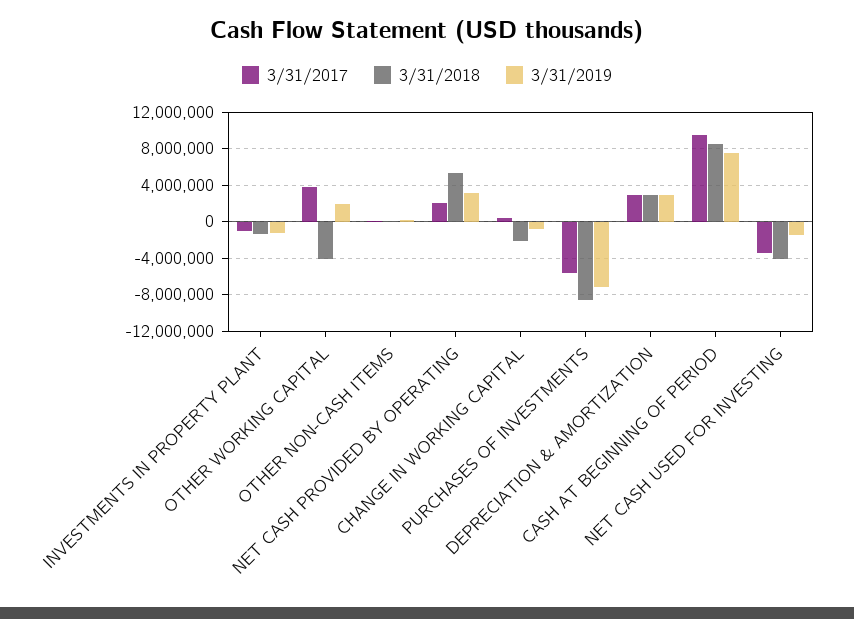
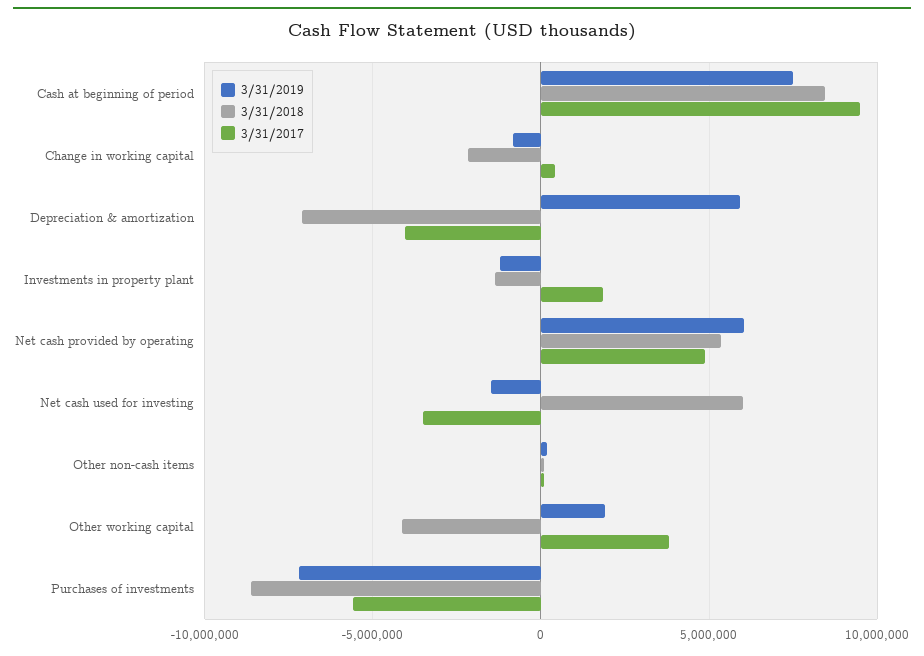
  {
    "3/31/2017": {
-     "INVESTMENTS IN PROPERTY PLANT": -1000000,
+     "INVESTMENTS IN PROPERTY PLANT": 2000000,
      "OTHER WORKING CAPITAL": 4000000,
      "OTHER NON-CASH ITEMS": 0,
-     "NET CASH PROVIDED BY OPERATING": 2000000,
+     "NET CASH PROVIDED BY OPERATING": 5000000,
      "CHANGE IN WORKING CAPITAL": 500000,
      "PURCHASES OF INVESTMENTS": -5500000,
-     "DEPRECIATION & AMORTIZATION": 3000000,
+     "DEPRECIATION & AMORTIZATION": -4000000,
      "CASH AT BEGINNING OF PERIOD": 9500000,
      "NET CASH USED FOR INVESTING": -3500000
    },
    "3/31/2018": {
      "INVESTMENTS IN PROPERTY PLANT": -1500000,
      "OTHER WORKING CAPITAL": -4000000,
      "OTHER NON-CASH ITEMS": 0,
      "NET CASH PROVIDED BY OPERATING": 5500000,
      "CHANGE IN WORKING CAPITAL": -2000000,
      "PURCHASES OF INVESTMENTS": -8500000,
-     "DEPRECIATION & AMORTIZATION": 3000000,
+     "DEPRECIATION & AMORTIZATION": -7000000,
      "CASH AT BEGINNING OF PERIOD": 8500000,
-     "NET CASH USED FOR INVESTING": -4000000
+     "NET CASH USED FOR INVESTING": 6000000
    },
    "3/31/2019": {
      "INVESTMENTS IN PROPERTY PLANT": -1000000,
      "OTHER WORKING CAPITAL": 2000000,
      "OTHER NON-CASH ITEMS": 0,
-     "NET CASH PROVIDED BY OPERATING": 3000000,
+     "NET CASH PROVIDED BY OPERATING": 6000000,
      "CHANGE IN WORKING CAPITAL": -1000000,
      "PURCHASES OF INVESTMENTS": -7000000,
-     "DEPRECIATION & AMORTIZATION": 3000000,
+     "DEPRECIATION & AMORTIZATION": 6000000,
      "CASH AT BEGINNING OF PERIOD": 7500000,
      "NET CASH USED FOR INVESTING": -1500000
    }
  }

